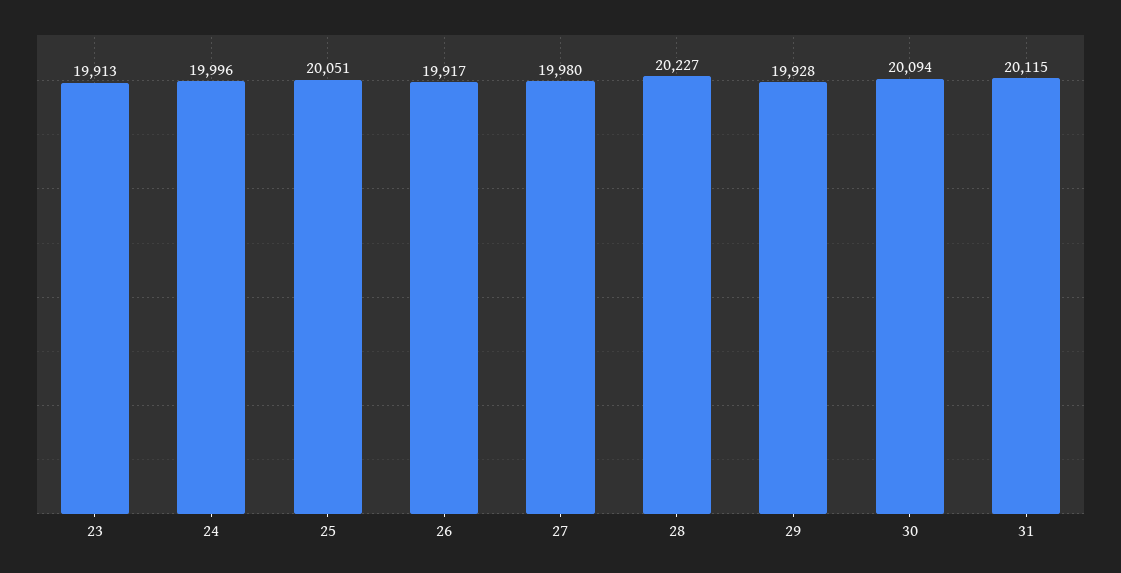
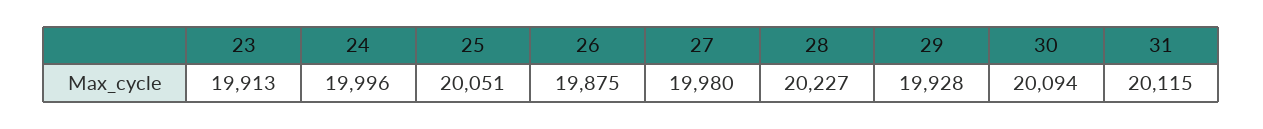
  {
    "23": 19913,
    "24": 19996,
    "25": 20051,
-   "26": 19917,
+   "26": 19875,
    "27": 19980,
    "28": 20227,
    "29": 19928,
    "30": 20094,
    "31": 20115
  }

